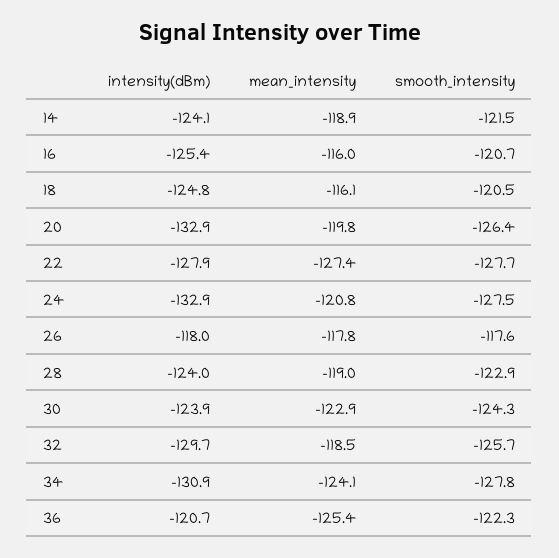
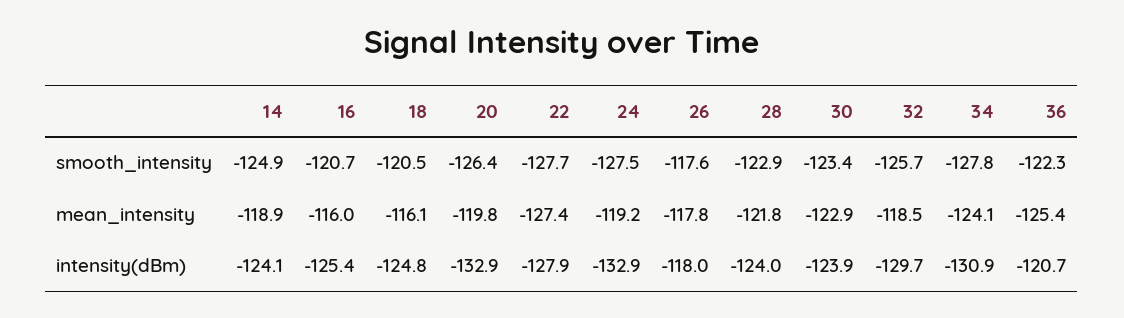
  {
    "intensity(dBm)": {
      "14": -124.1,
      "16": -125.4,
      "18": -124.8,
      "20": -132.9,
      "22": -127.9,
      "24": -132.9,
      "26": -118,
      "28": -124,
      "30": -123.9,
      "32": -129.7,
      "34": -130.9,
      "36": -120.7
    },
    "mean_intensity": {
      "14": -118.9,
      "16": -116,
      "18": -116.1,
      "20": -119.8,
      "22": -127.4,
-     "24": -120.8,
+     "24": -119.2,
      "26": -117.8,
-     "28": -119,
+     "28": -121.8,
      "30": -122.9,
      "32": -118.5,
      "34": -124.1,
      "36": -125.4
    },
    "smooth_intensity": {
-     "14": -121.5,
+     "14": -124.9,
      "16": -120.7,
      "18": -120.5,
      "20": -126.4,
      "22": -127.7,
      "24": -127.5,
      "26": -117.6,
      "28": -122.9,
-     "30": -124.3,
+     "30": -123.4,
      "32": -125.7,
      "34": -127.8,
      "36": -122.3
    }
  }

